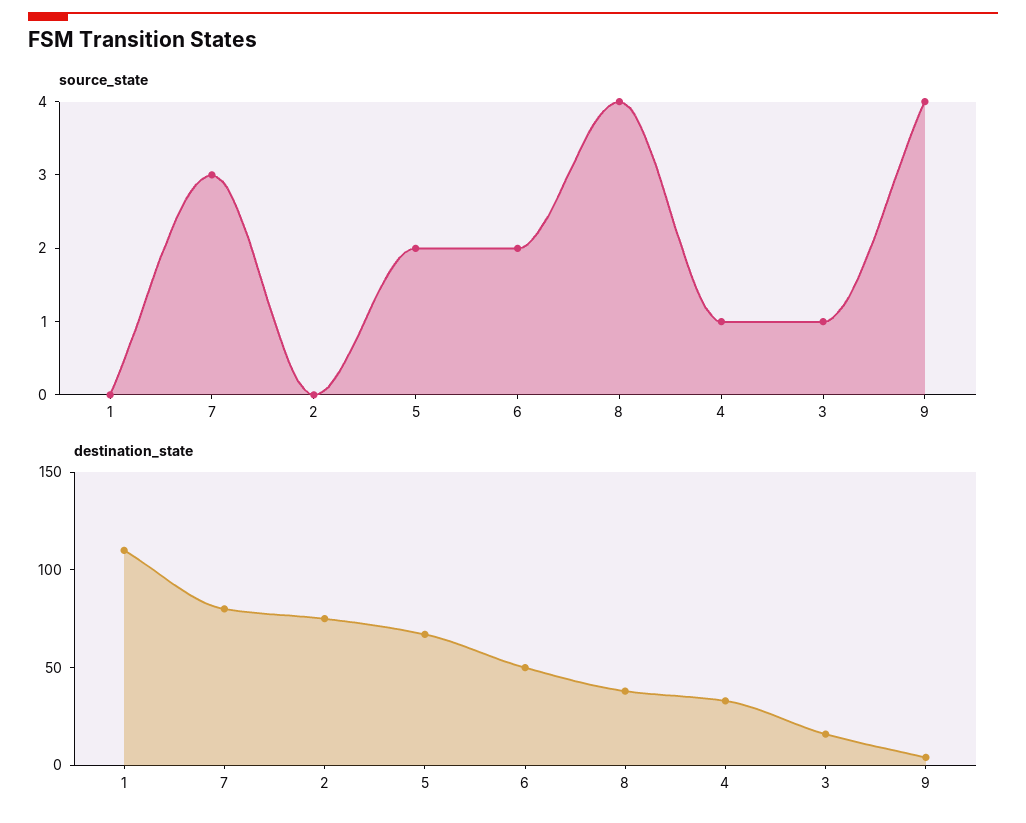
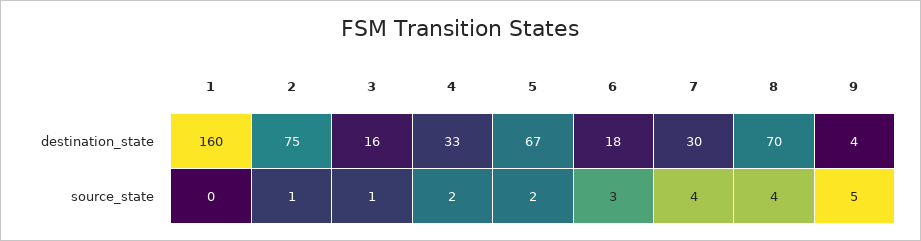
  {
    "source_state": {
      "1": 0,
-     "7": 3,
+     "7": 4,
-     "2": 0,
+     "2": 1,
      "5": 2,
-     "6": 2,
+     "6": 3,
      "8": 4,
-     "4": 1,
+     "4": 2,
      "3": 1,
-     "9": 4
+     "9": 5
    },
    "destination_state": {
-     "1": 110,
+     "1": 160,
-     "7": 80,
+     "7": 30,
      "2": 75,
      "5": 67,
-     "6": 50,
+     "6": 18,
-     "8": 40,
+     "8": 70,
      "4": 33,
      "3": 16,
      "9": 4
    }
  }

